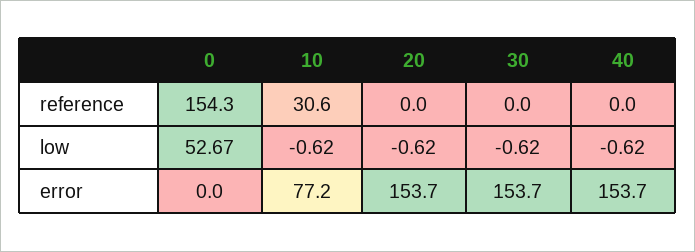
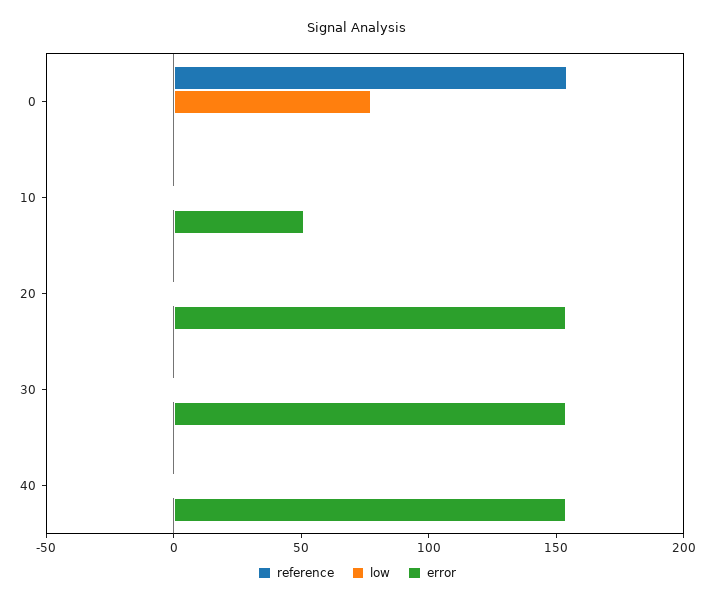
  {
    "reference": {
      "0": 154.3,
-     "10": 30.6,
+     "10": 0,
      "20": 0,
      "30": 0,
      "40": 0
    },
    "low": {
-     "0": 52.67,
+     "0": 80,
      "10": -0.62,
      "20": -0.62,
      "30": -0.62,
      "40": -0.62
    },
    "error": {
      "0": 0,
-     "10": 77.2,
+     "10": 50,
      "20": 153.7,
      "30": 153.7,
      "40": 153.7
    }
  }

